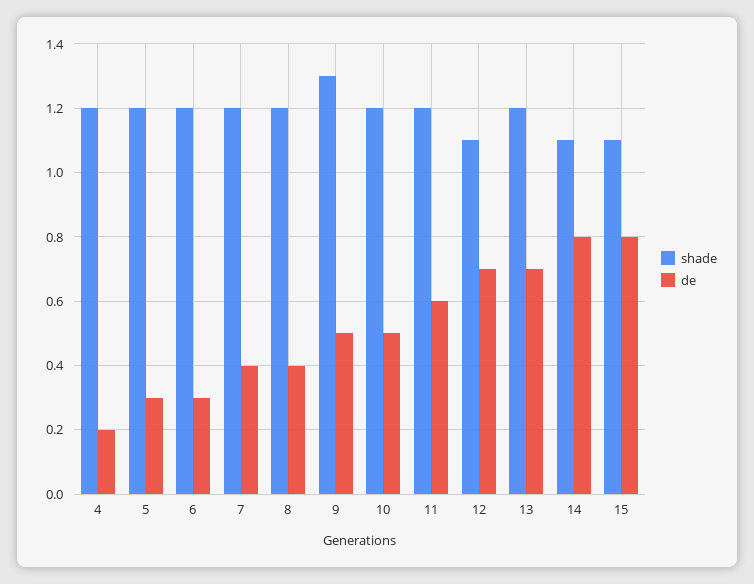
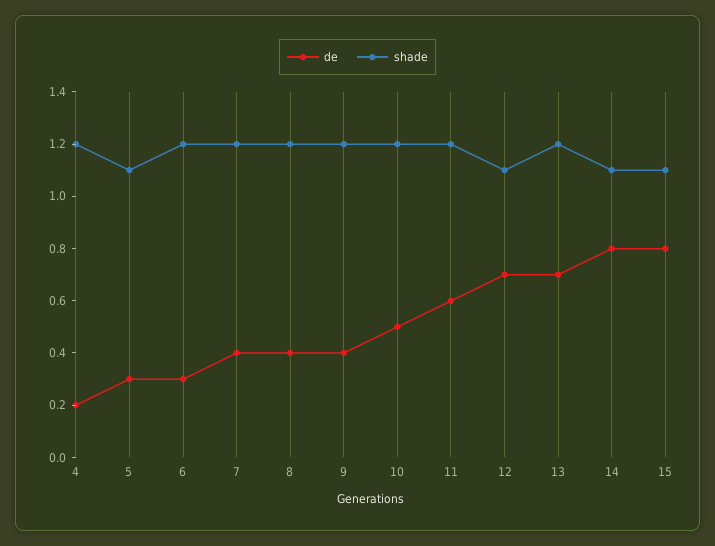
  {
    "shade": {
      "4": 1.2,
-     "5": 1.2,
+     "5": 1.1,
      "6": 1.2,
      "7": 1.2,
      "8": 1.2,
-     "9": 1.3,
+     "9": 1.2,
      "10": 1.2,
      "11": 1.2,
      "12": 1.1,
      "13": 1.2,
      "14": 1.1,
      "15": 1.1
    },
    "de": {
      "4": 0.2,
      "5": 0.3,
      "6": 0.3,
      "7": 0.4,
      "8": 0.4,
-     "9": 0.5,
+     "9": 0.4,
      "10": 0.5,
      "11": 0.6,
      "12": 0.7,
      "13": 0.7,
      "14": 0.8,
      "15": 0.8
    }
  }

